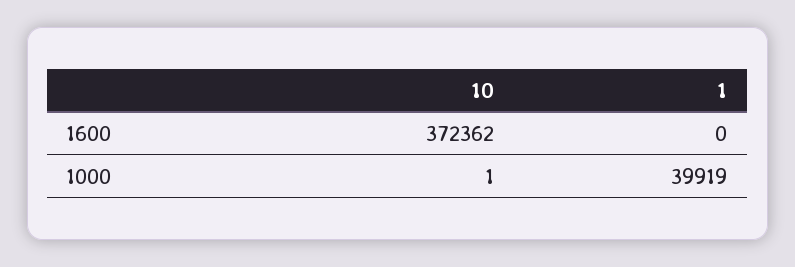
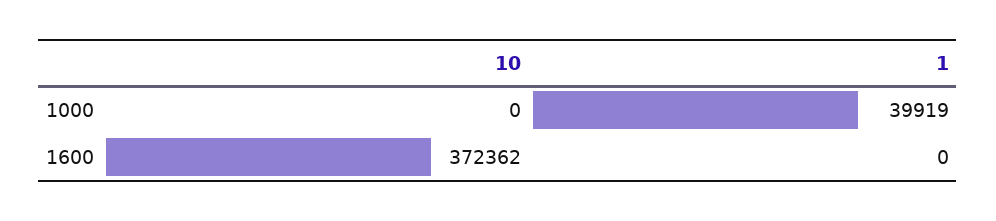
  {
    "10": {
      "1600": 372362,
-     "1000": 1
+     "1000": 0
    },
    "1": {
      "1600": 0,
      "1000": 39919
    }
  }

